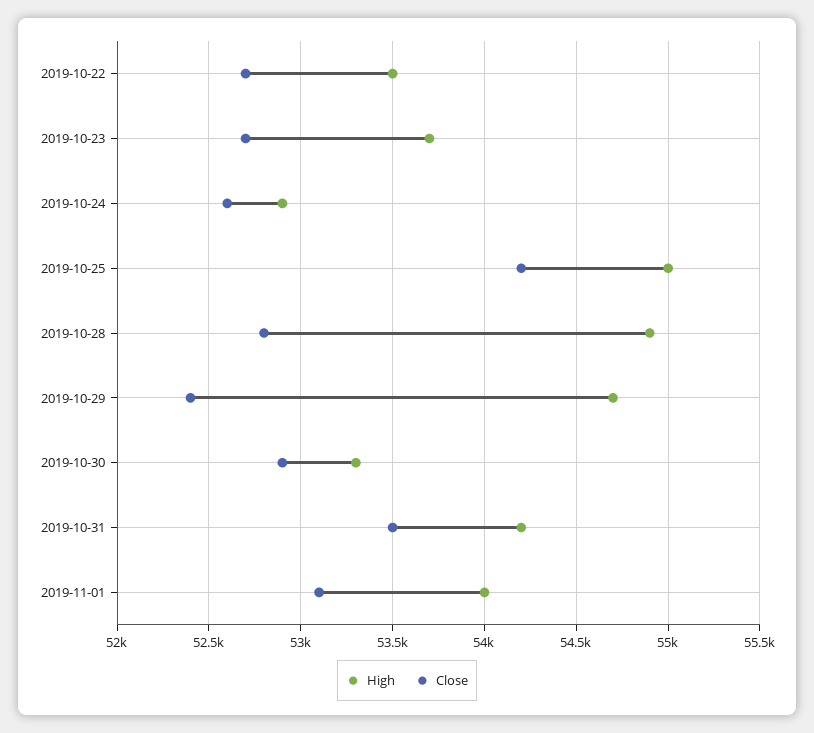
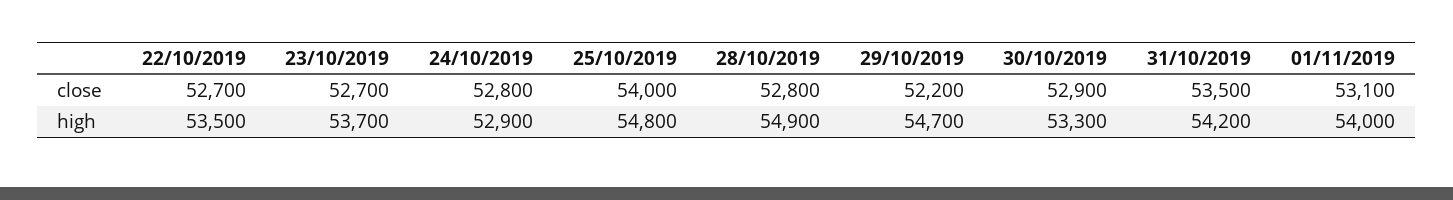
  {
    "High": {
      "2019-10-22": 53500,
      "2019-10-23": 53700,
      "2019-10-24": 52900,
-     "2019-10-25": 55000,
+     "2019-10-25": 54800,
      "2019-10-28": 54900,
      "2019-10-29": 54700,
      "2019-10-30": 53300,
      "2019-10-31": 54200,
      "2019-11-01": 54000
    },
    "Close": {
      "2019-10-22": 52700,
      "2019-10-23": 52700,
-     "2019-10-24": 52600,
+     "2019-10-24": 52800,
-     "2019-10-25": 54200,
+     "2019-10-25": 54000,
      "2019-10-28": 52800,
-     "2019-10-29": 52400,
+     "2019-10-29": 52200,
      "2019-10-30": 52900,
      "2019-10-31": 53500,
      "2019-11-01": 53100
    }
  }

